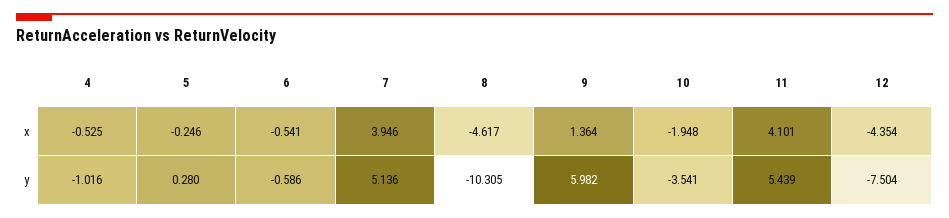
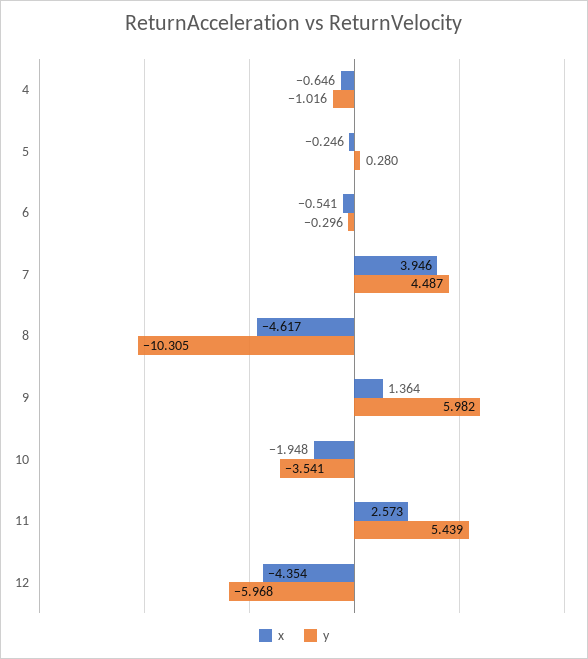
  {
    "x": {
-     "4": -0.525,
+     "4": -0.646,
      "5": -0.246,
      "6": -0.541,
      "7": 3.946,
      "8": -4.617,
      "9": 1.364,
      "10": -1.948,
-     "11": 4.101,
+     "11": 2.573,
      "12": -4.354
    },
    "y": {
      "4": -1.016,
      "5": 0.28,
-     "6": -0.586,
+     "6": -0.296,
-     "7": 5.136,
+     "7": 4.487,
      "8": -10.305,
      "9": 5.982,
      "10": -3.541,
      "11": 5.439,
-     "12": -7.504
+     "12": -5.968
    }
  }

